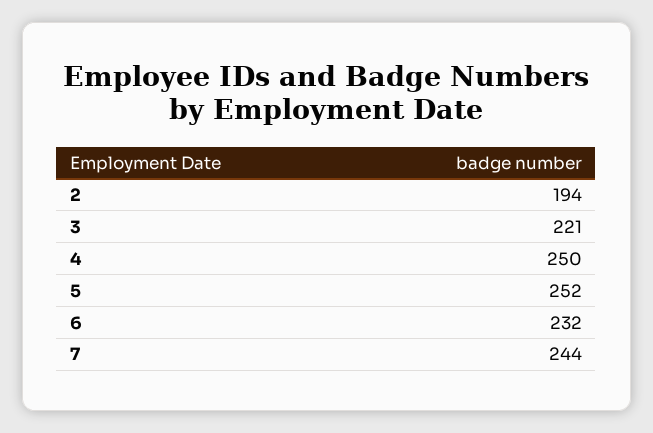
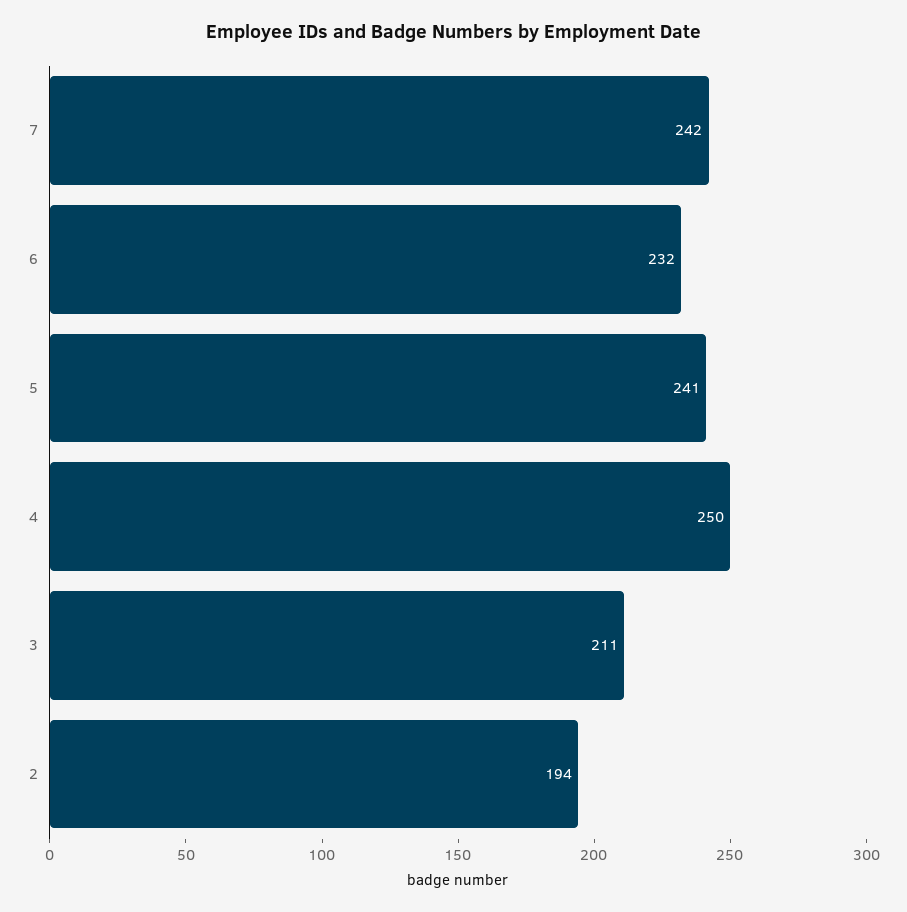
  {
    "2": 194,
-   "3": 221,
+   "3": 211,
    "4": 250,
-   "5": 252,
+   "5": 241,
    "6": 232,
-   "7": 244
+   "7": 242
  }

